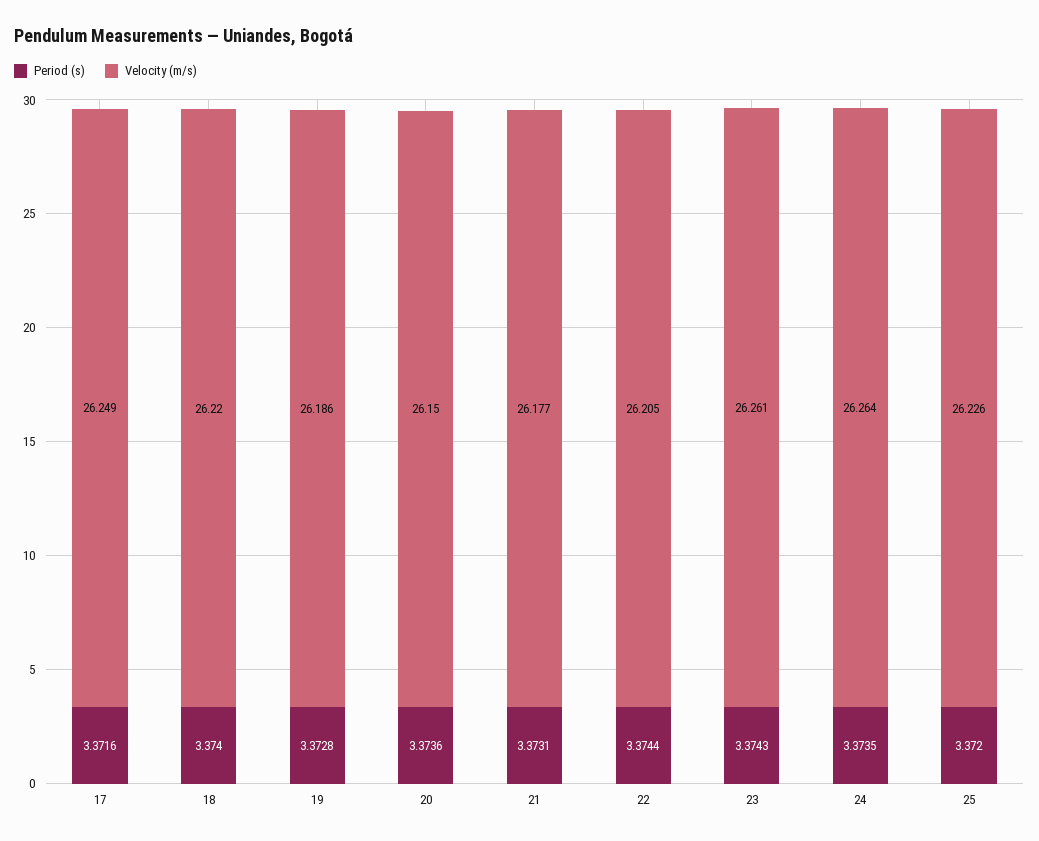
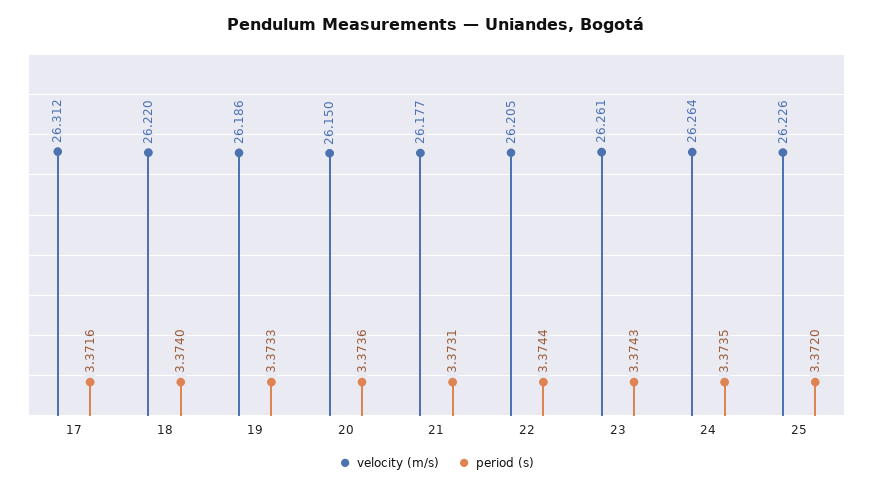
  {
    "Period (s)": {
      "17": 3.3716,
      "18": 3.374,
-     "19": 3.3728,
+     "19": 3.3733,
      "20": 3.3736,
      "21": 3.3731,
      "22": 3.3744,
      "23": 3.3743,
      "24": 3.3735,
      "25": 3.372
    },
    "Velocity (m/s)": {
-     "17": 26.249,
+     "17": 26.312,
      "18": 26.22,
      "19": 26.186,
      "20": 26.15,
      "21": 26.177,
      "22": 26.205,
      "23": 26.261,
      "24": 26.264,
      "25": 26.226
    }
  }

